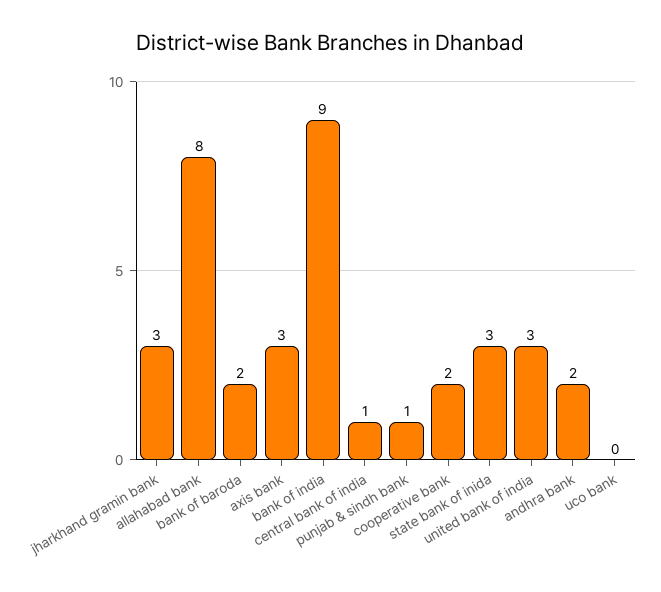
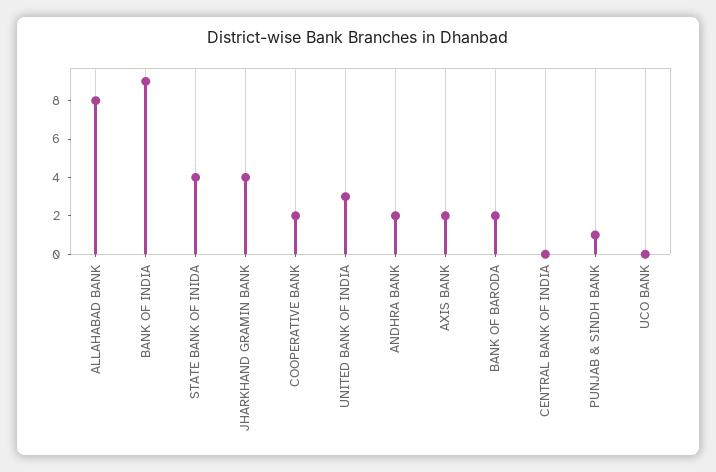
  {
-   "jharkhand gramin bank": 3,
+   "jharkhand gramin bank": 4,
    "allahabad bank": 8,
    "bank of baroda": 2,
-   "axis bank": 3,
+   "axis bank": 2,
    "bank of india": 9,
-   "central bank of india": 1,
+   "central bank of india": 0,
    "punjab & sindh bank": 1,
    "cooperative bank": 2,
-   "state bank of inida": 3,
+   "state bank of inida": 4,
    "united bank of india": 3,
    "andhra bank": 2,
    "uco bank": 0
  }

